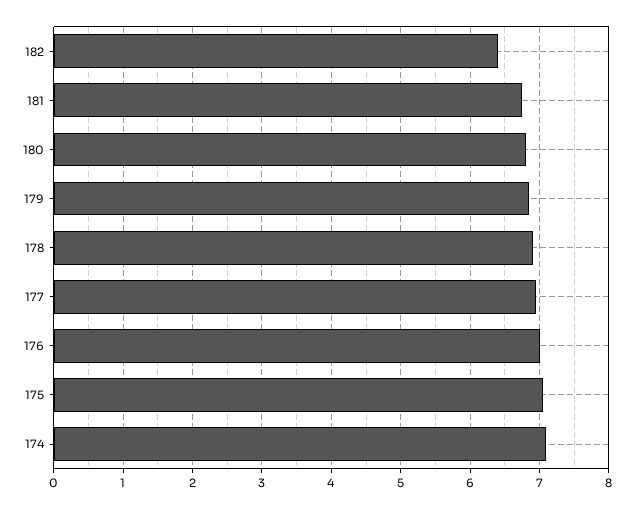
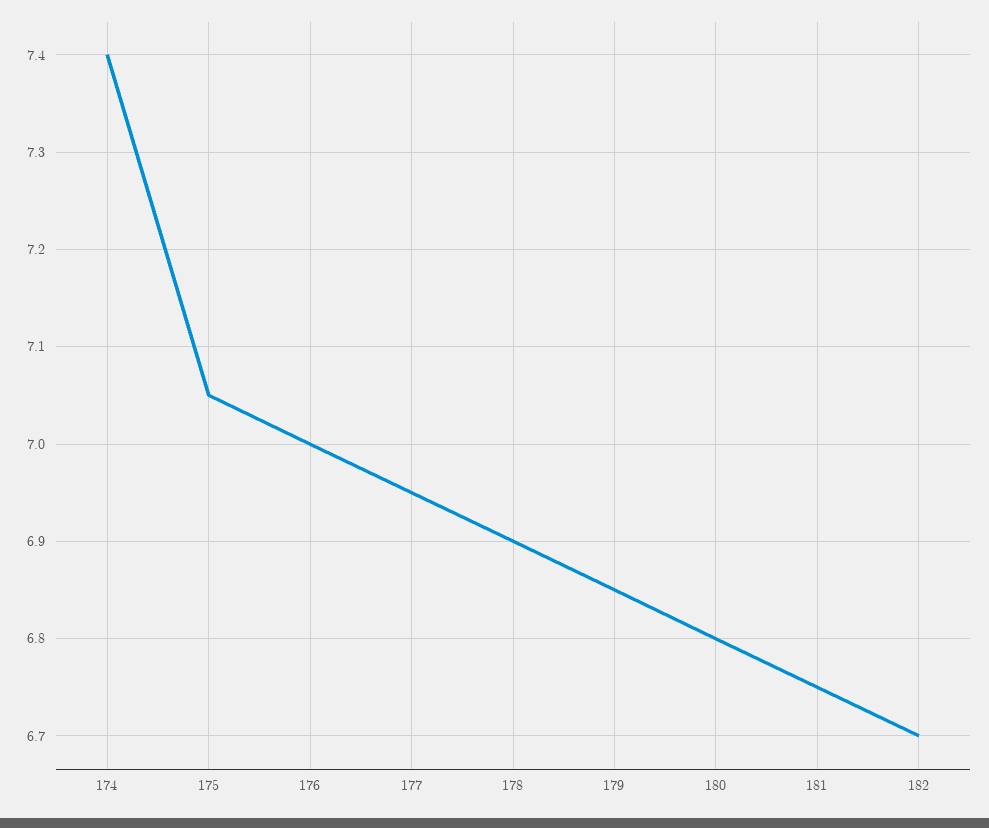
  {
-   "182": 6.4,
+   "182": 6.7,
    "181": 6.75,
    "180": 6.8,
    "179": 6.85,
    "178": 6.9,
    "177": 6.95,
    "176": 7,
    "175": 7.05,
-   "174": 7.1
+   "174": 7.4
  }

